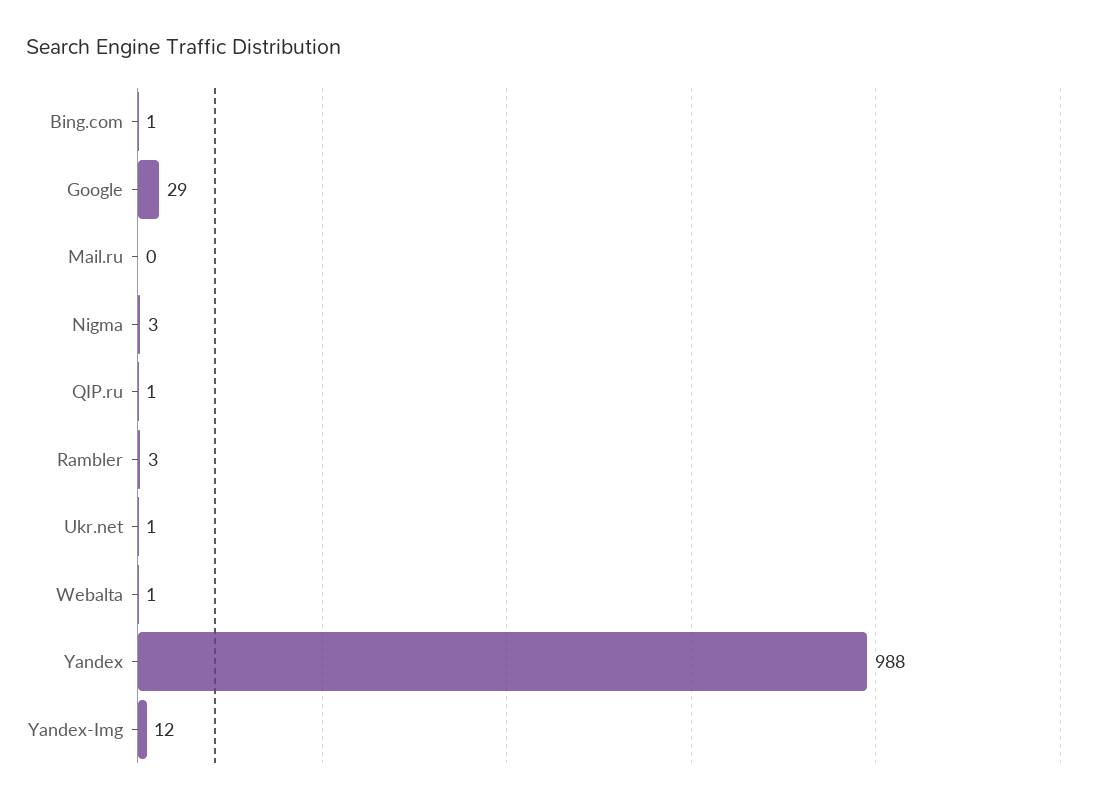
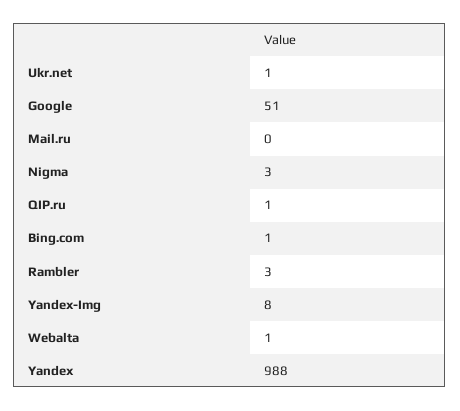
  {
    "Bing.com": 1,
-   "Google": 29,
+   "Google": 51,
    "Mail.ru": 0,
    "Nigma": 3,
    "QIP.ru": 1,
    "Rambler": 3,
    "Ukr.net": 1,
    "Webalta": 1,
    "Yandex": 988,
-   "Yandex-Img": 12
+   "Yandex-Img": 8
  }

